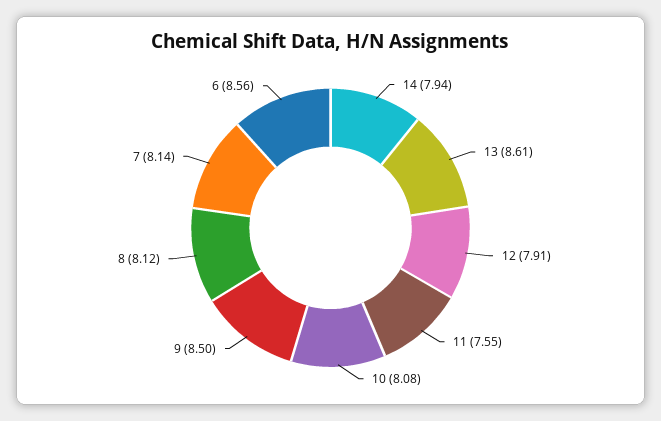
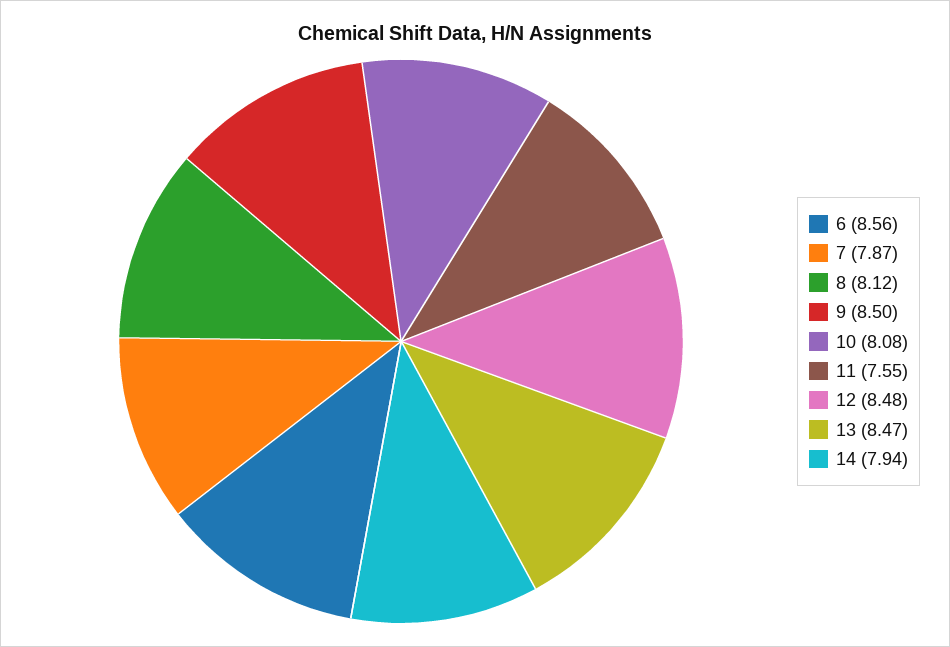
  {
    "14": 7.94,
-   "13": 8.61,
+   "13": 8.47,
-   "12": 7.91,
+   "12": 8.48,
    "11": 7.55,
    "10": 8.08,
    "9": 8.5,
    "8": 8.12,
-   "7": 8.14,
+   "7": 7.87,
    "6": 8.56
  }

